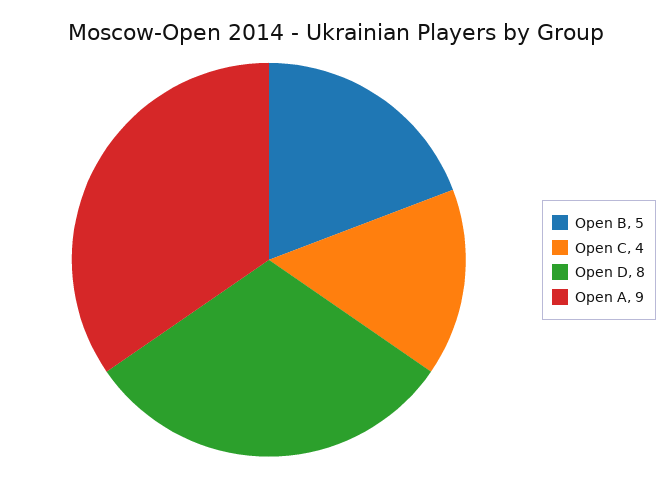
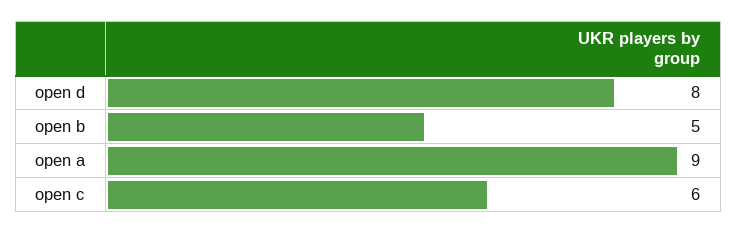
  {
    "Open B": 5,
-   "Open C": 4,
+   "Open C": 6,
    "Open D": 8,
    "Open A": 9
  }

